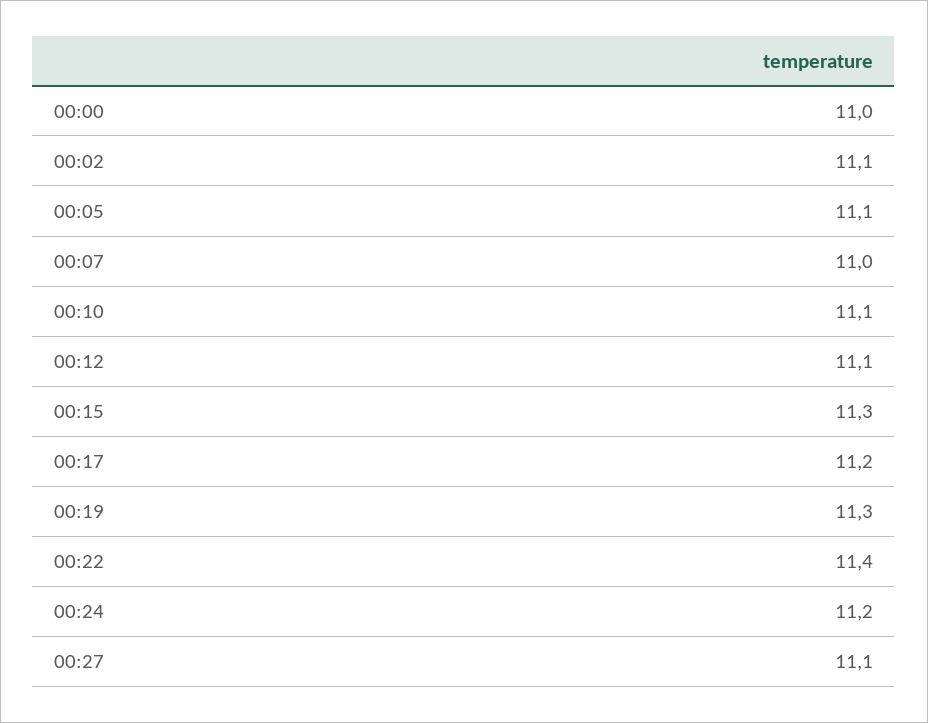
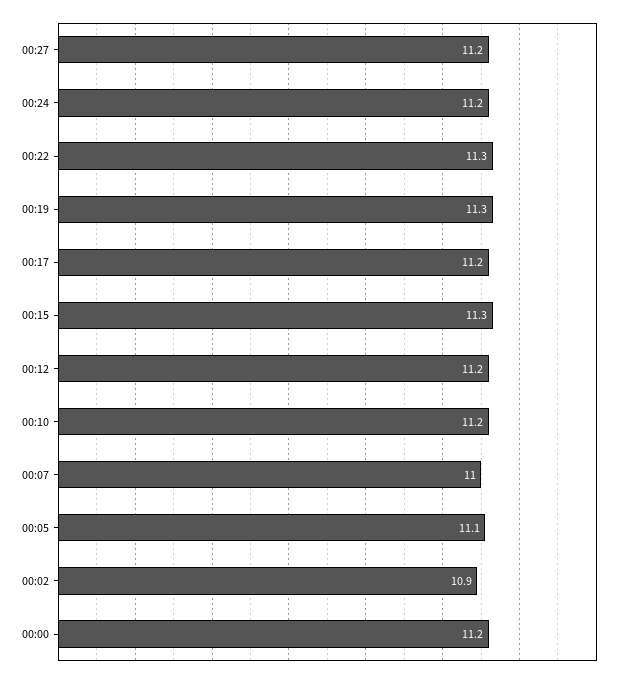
  {
-   "00:00": 11,
+   "00:00": 11.2,
-   "00:02": 11.1,
+   "00:02": 10.9,
    "00:05": 11.1,
    "00:07": 11,
-   "00:10": 11.1,
+   "00:10": 11.2,
-   "00:12": 11.1,
+   "00:12": 11.2,
    "00:15": 11.3,
    "00:17": 11.2,
    "00:19": 11.3,
-   "00:22": 11.4,
+   "00:22": 11.3,
    "00:24": 11.2,
-   "00:27": 11.1
+   "00:27": 11.2
  }

